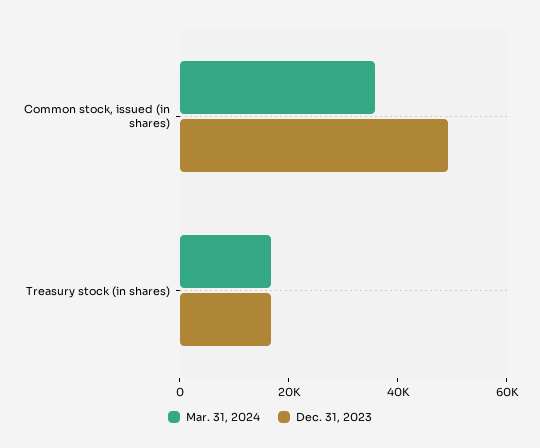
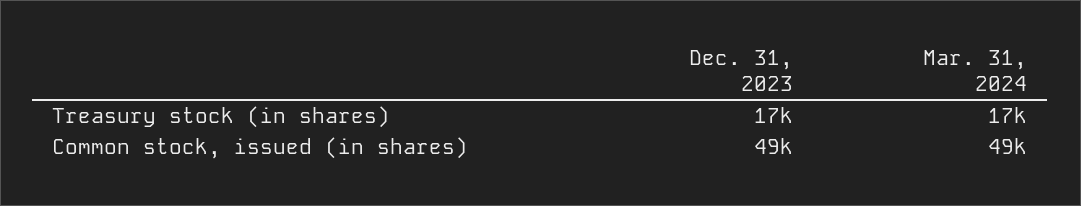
  {
    "Mar. 31, 2024": {
-     "Common stock, issued (in shares)": 35000,
+     "Common stock, issued (in shares)": 49000,
      "Treasury stock (in shares)": 17000
    },
    "Dec. 31, 2023": {
      "Common stock, issued (in shares)": 49000,
      "Treasury stock (in shares)": 17000
    }
  }

